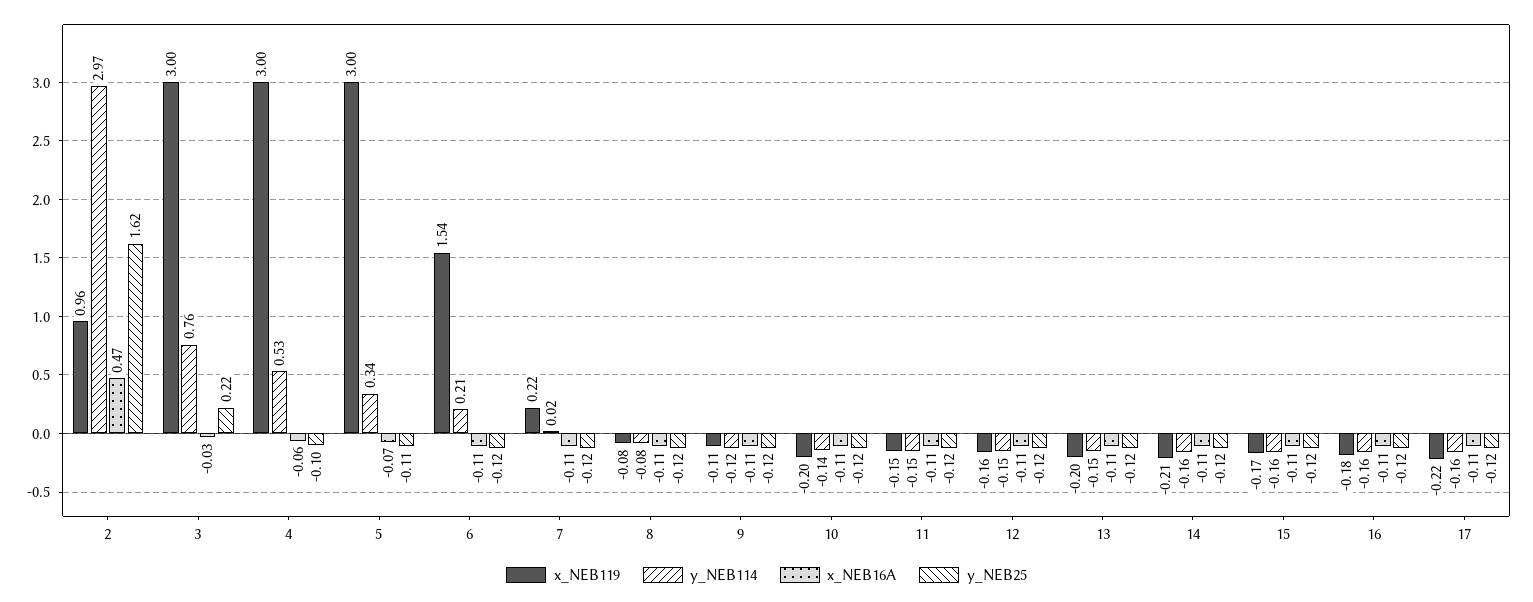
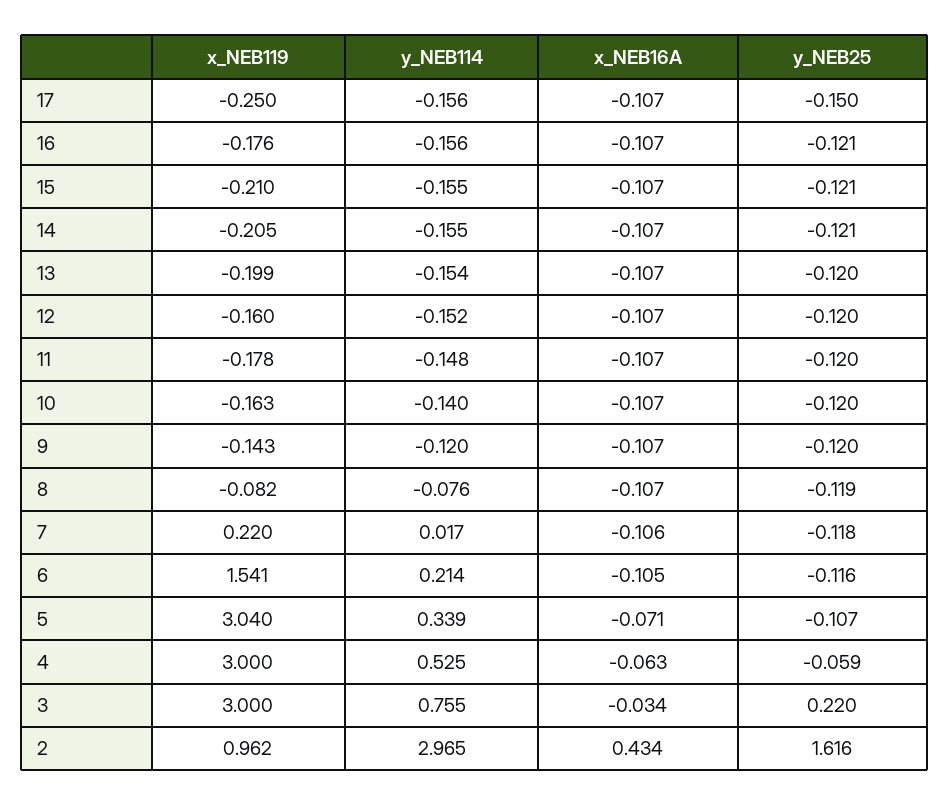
  {
    "x_NEB119": {
      "2": 0.962,
      "3": 3,
      "4": 3,
-     "5": 3,
+     "5": 3.04,
      "6": 1.541,
      "7": 0.22,
      "8": -0.082,
-     "9": -0.11,
+     "9": -0.143,
-     "10": -0.2,
+     "10": -0.163,
-     "11": -0.15,
+     "11": -0.178,
      "12": -0.16,
      "13": -0.199,
      "14": -0.205,
-     "15": -0.17,
+     "15": -0.21,
      "16": -0.176,
-     "17": -0.22
+     "17": -0.25
    },
    "y_NEB114": {
      "2": 2.965,
      "3": 0.755,
      "4": 0.525,
      "5": 0.339,
      "6": 0.214,
      "7": 0.017,
      "8": -0.076,
      "9": -0.12,
      "10": -0.14,
      "11": -0.148,
      "12": -0.152,
      "13": -0.154,
      "14": -0.155,
      "15": -0.155,
      "16": -0.156,
      "17": -0.156
    },
    "x_NEB16A": {
-     "2": 0.47,
+     "2": 0.434,
      "3": -0.034,
      "4": -0.063,
      "5": -0.071,
      "6": -0.105,
      "7": -0.106,
      "8": -0.107,
      "9": -0.107,
      "10": -0.107,
      "11": -0.107,
      "12": -0.107,
      "13": -0.107,
      "14": -0.107,
      "15": -0.107,
      "16": -0.107,
      "17": -0.107
    },
    "y_NEB25": {
      "2": 1.616,
      "3": 0.22,
-     "4": -0.1,
+     "4": -0.059,
      "5": -0.107,
      "6": -0.116,
      "7": -0.118,
      "8": -0.119,
      "9": -0.12,
      "10": -0.12,
      "11": -0.12,
      "12": -0.12,
      "13": -0.12,
      "14": -0.121,
      "15": -0.121,
      "16": -0.121,
-     "17": -0.12
+     "17": -0.15
    }
  }

